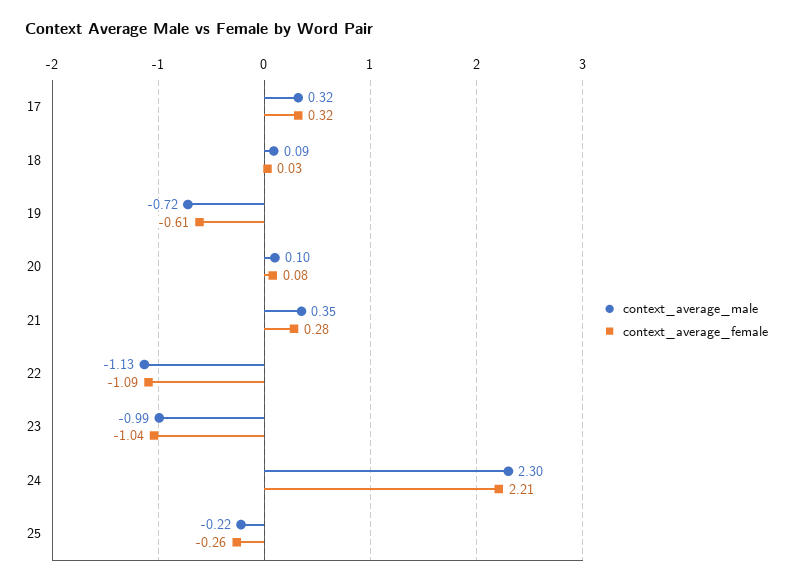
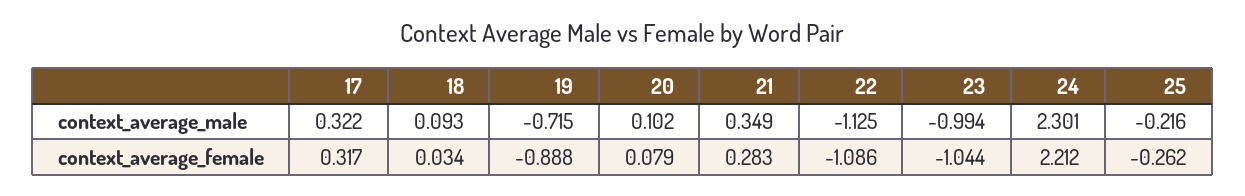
  {
    "context_average_male": {
      "17": 0.322,
      "18": 0.093,
      "19": -0.715,
      "20": 0.102,
      "21": 0.349,
      "22": -1.125,
      "23": -0.994,
      "24": 2.301,
      "25": -0.216
    },
    "context_average_female": {
      "17": 0.317,
      "18": 0.034,
-     "19": -0.61,
+     "19": -0.888,
      "20": 0.079,
      "21": 0.283,
      "22": -1.086,
      "23": -1.044,
      "24": 2.212,
      "25": -0.262
    }
  }

